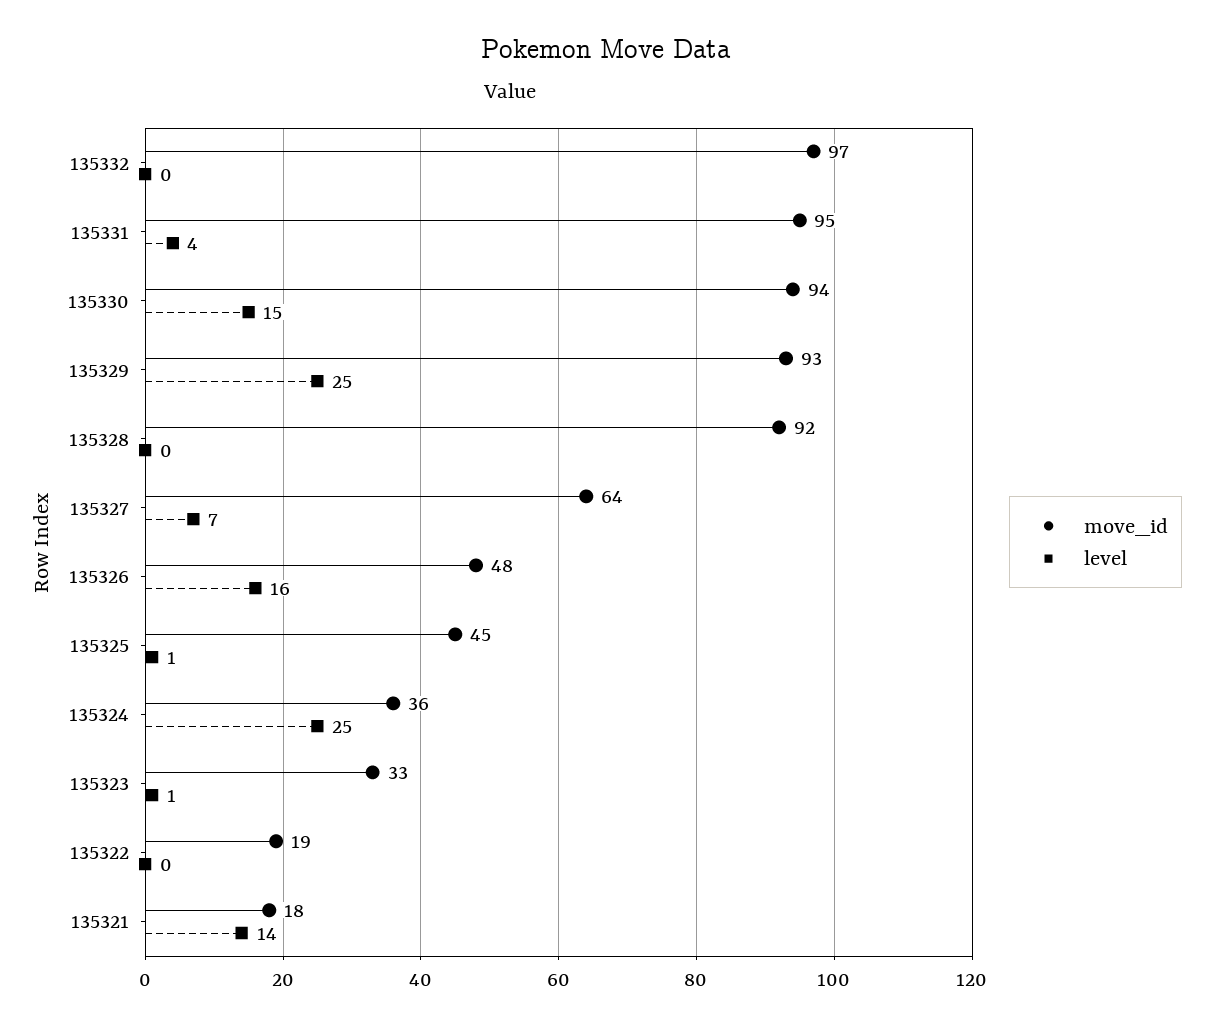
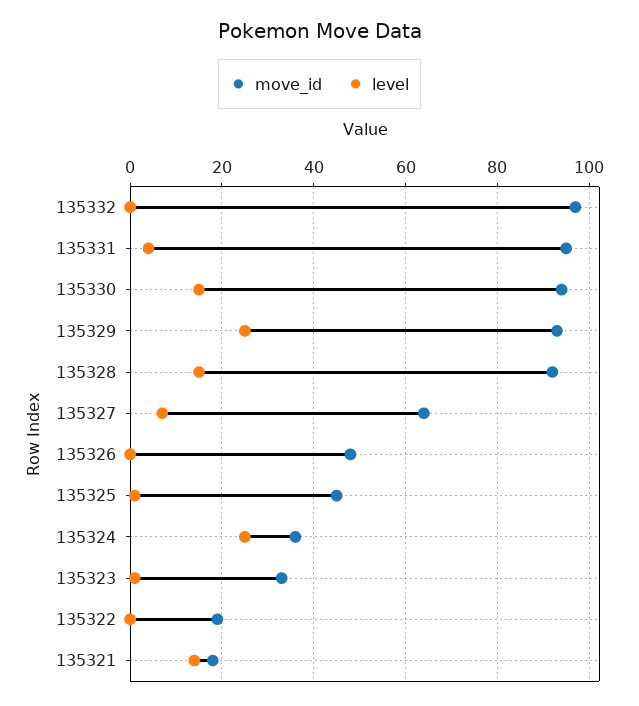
  {
    "move_id": {
      "135332": 97,
      "135331": 95,
      "135330": 94,
      "135329": 93,
      "135328": 92,
      "135327": 64,
      "135326": 48,
      "135325": 45,
      "135324": 36,
      "135323": 33,
      "135322": 19,
      "135321": 18
    },
    "level": {
      "135332": 0,
      "135331": 4,
      "135330": 15,
      "135329": 25,
-     "135328": 0,
+     "135328": 15,
      "135327": 7,
-     "135326": 16,
+     "135326": 0,
      "135325": 1,
      "135324": 25,
      "135323": 1,
      "135322": 0,
      "135321": 14
    }
  }

